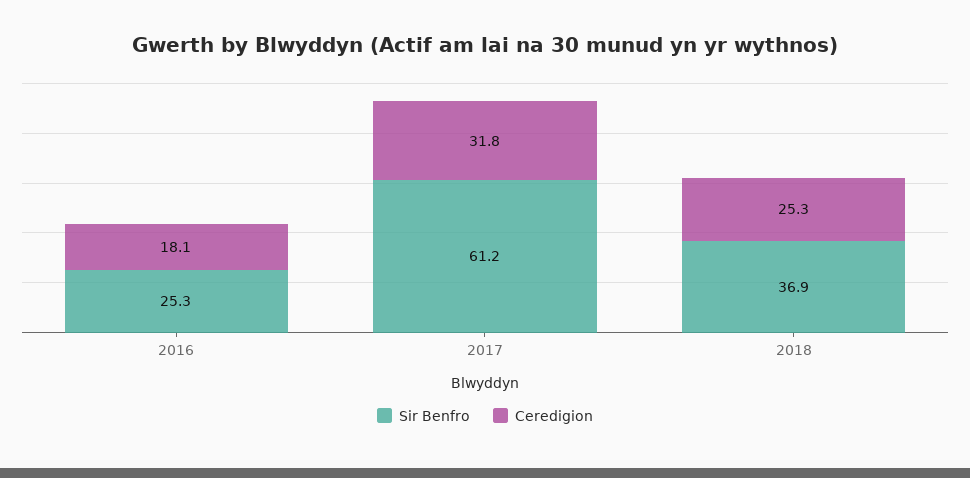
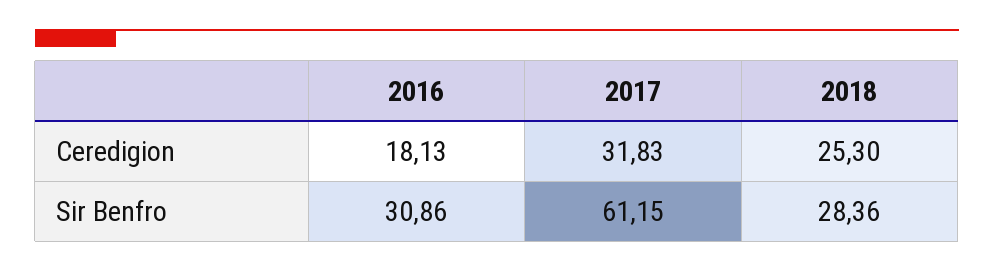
  {
    "Sir Benfro": {
-     "2016": 25.3,
+     "2016": 30.86,
      "2017": 61.15,
-     "2018": 36.9
+     "2018": 28.36
    },
    "Ceredigion": {
      "2016": 18.13,
      "2017": 31.83,
      "2018": 25.3
    }
  }

